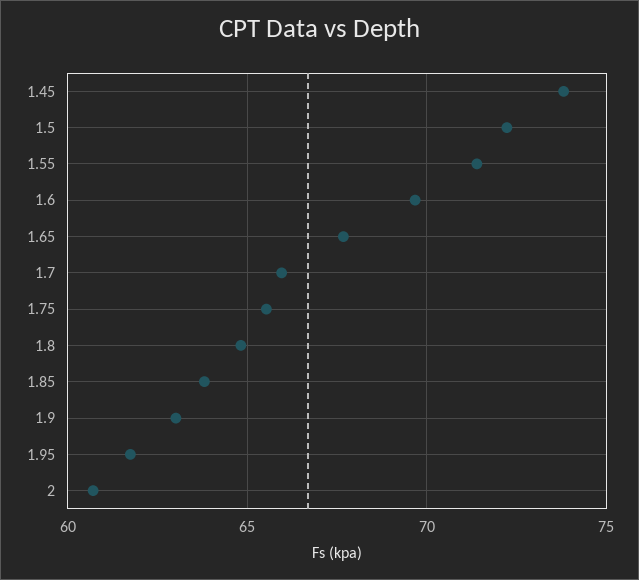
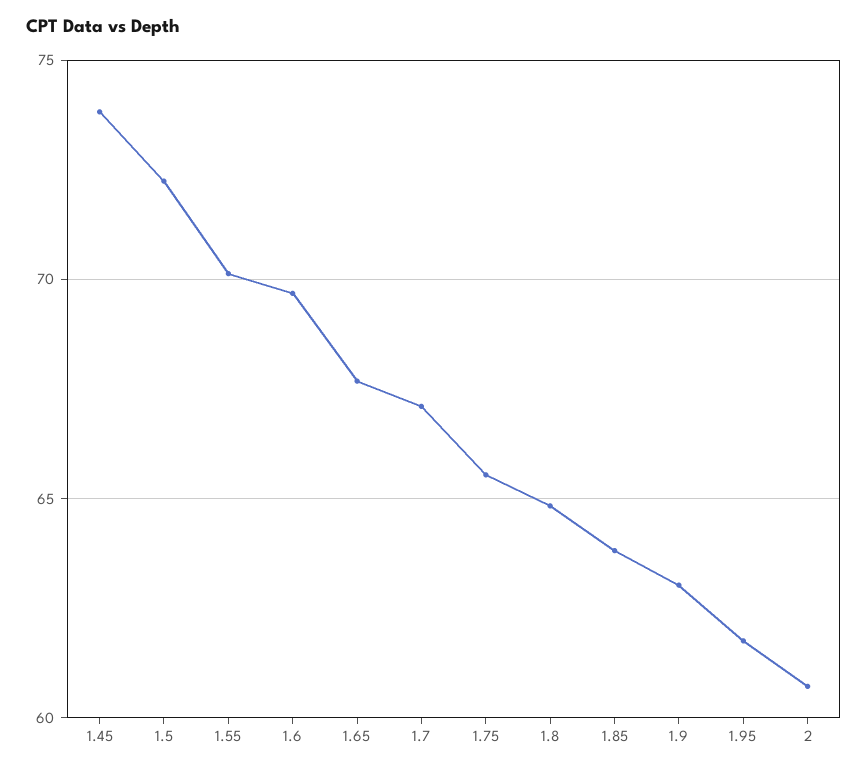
  {
    "1.45": 74,
    "1.5": 72,
-   "1.55": 71.5,
+   "1.55": 70,
    "1.6": 69.5,
    "1.65": 67.5,
-   "1.7": 66,
+   "1.7": 67,
    "1.75": 65.5,
    "1.8": 65,
    "1.85": 64,
    "1.9": 63,
    "1.95": 62,
    "2": 60.5
  }

